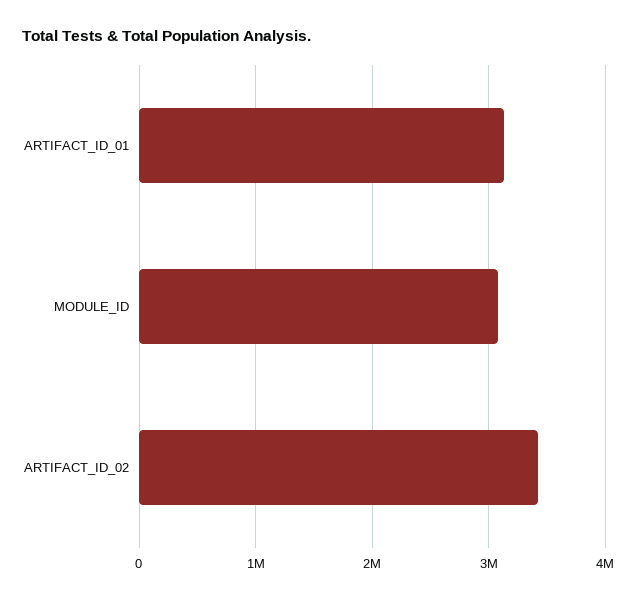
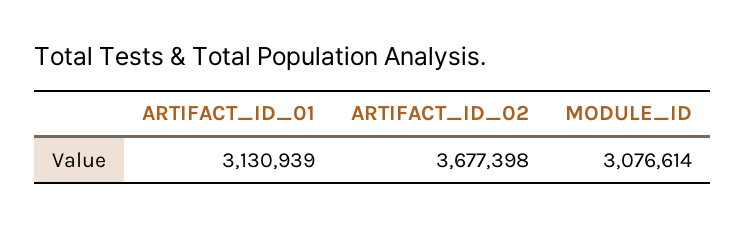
  {
    "ARTIFACT_ID_01": 3130939,
    "MODULE_ID": 3076614,
-   "ARTIFACT_ID_02": 3400000
+   "ARTIFACT_ID_02": 3677398
  }

